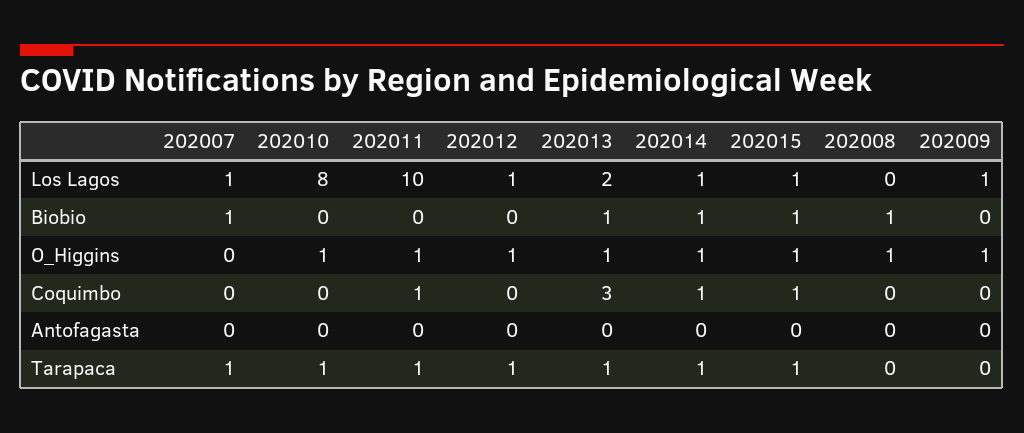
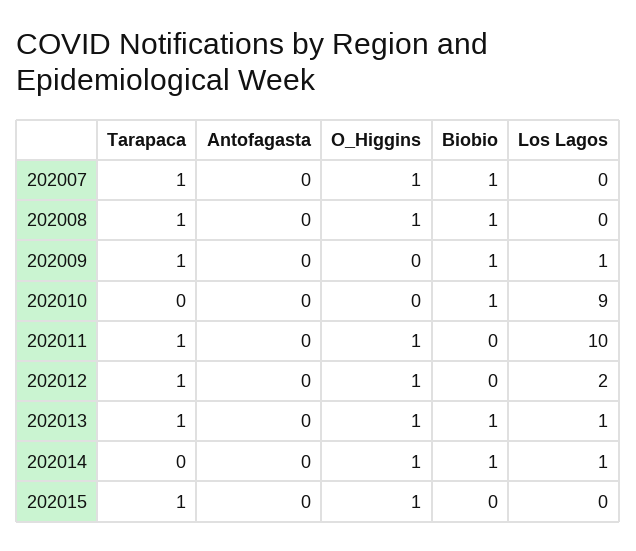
  {
    "202007": {
-     "Los Lagos": 1,
+     "Los Lagos": 0,
      "Biobio": 1,
-     "O_Higgins": 0,
+     "O_Higgins": 1,
-     "Coquimbo": 0,
      "Antofagasta": 0,
      "Tarapaca": 1
    },
    "202010": {
-     "Los Lagos": 8,
+     "Los Lagos": 9,
-     "Biobio": 0,
+     "Biobio": 1,
-     "O_Higgins": 1,
+     "O_Higgins": 0,
-     "Coquimbo": 0,
      "Antofagasta": 0,
-     "Tarapaca": 1
+     "Tarapaca": 0
    },
    "202011": {
      "Los Lagos": 10,
      "Biobio": 0,
      "O_Higgins": 1,
-     "Coquimbo": 1,
      "Antofagasta": 0,
      "Tarapaca": 1
    },
    "202012": {
-     "Los Lagos": 1,
+     "Los Lagos": 2,
      "Biobio": 0,
      "O_Higgins": 1,
-     "Coquimbo": 0,
      "Antofagasta": 0,
      "Tarapaca": 1
    },
    "202013": {
-     "Los Lagos": 2,
+     "Los Lagos": 1,
      "Biobio": 1,
      "O_Higgins": 1,
-     "Coquimbo": 3,
      "Antofagasta": 0,
      "Tarapaca": 1
    },
    "202014": {
      "Los Lagos": 1,
      "Biobio": 1,
      "O_Higgins": 1,
-     "Coquimbo": 1,
      "Antofagasta": 0,
-     "Tarapaca": 1
+     "Tarapaca": 0
    },
    "202015": {
-     "Los Lagos": 1,
+     "Los Lagos": 0,
-     "Biobio": 1,
+     "Biobio": 0,
      "O_Higgins": 1,
-     "Coquimbo": 1,
      "Antofagasta": 0,
      "Tarapaca": 1
    },
    "202008": {
      "Los Lagos": 0,
      "Biobio": 1,
      "O_Higgins": 1,
-     "Coquimbo": 0,
      "Antofagasta": 0,
-     "Tarapaca": 0
+     "Tarapaca": 1
    },
    "202009": {
      "Los Lagos": 1,
-     "Biobio": 0,
+     "Biobio": 1,
-     "O_Higgins": 1,
+     "O_Higgins": 0,
-     "Coquimbo": 0,
      "Antofagasta": 0,
-     "Tarapaca": 0
+     "Tarapaca": 1
    }
  }

